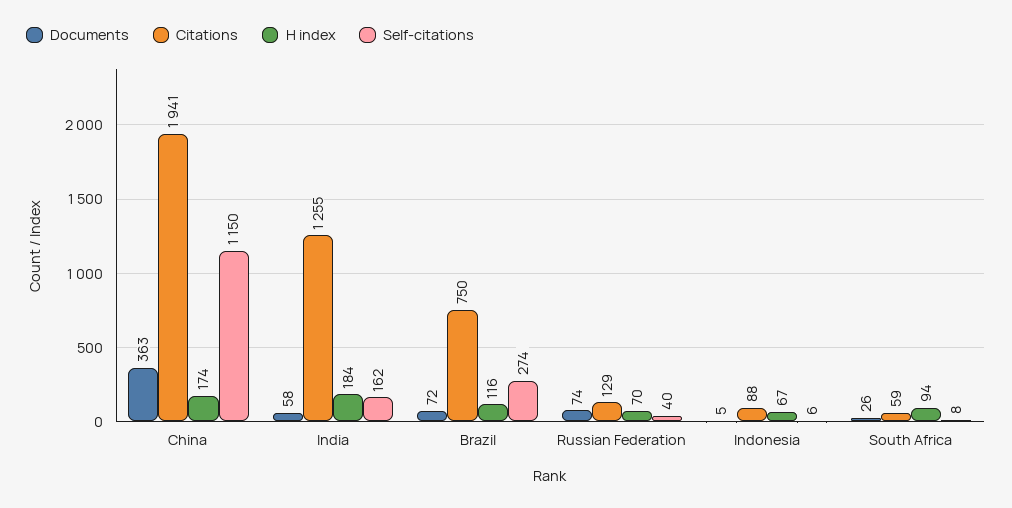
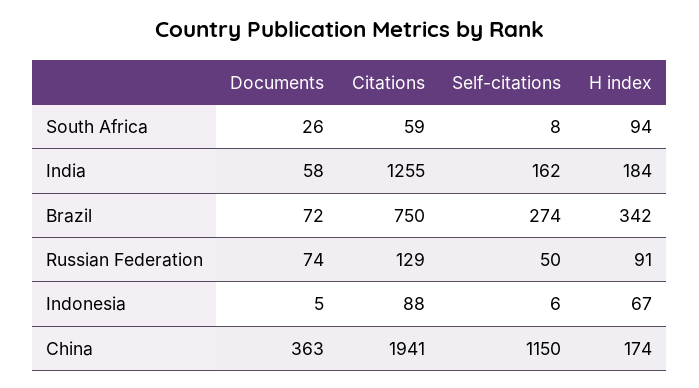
  {
    "Documents": {
      "China": 363,
      "India": 58,
      "Brazil": 72,
      "Russian Federation": 74,
      "Indonesia": 5,
      "South Africa": 26
    },
    "Citations": {
      "China": 1941,
      "India": 1255,
      "Brazil": 750,
      "Russian Federation": 129,
      "Indonesia": 88,
      "South Africa": 59
    },
    "H index": {
      "China": 174,
      "India": 184,
-     "Brazil": 116,
+     "Brazil": 342,
-     "Russian Federation": 70,
+     "Russian Federation": 91,
      "Indonesia": 67,
      "South Africa": 94
    },
    "Self-citations": {
      "China": 1150,
      "India": 162,
      "Brazil": 274,
-     "Russian Federation": 40,
+     "Russian Federation": 50,
      "Indonesia": 6,
      "South Africa": 8
    }
  }

